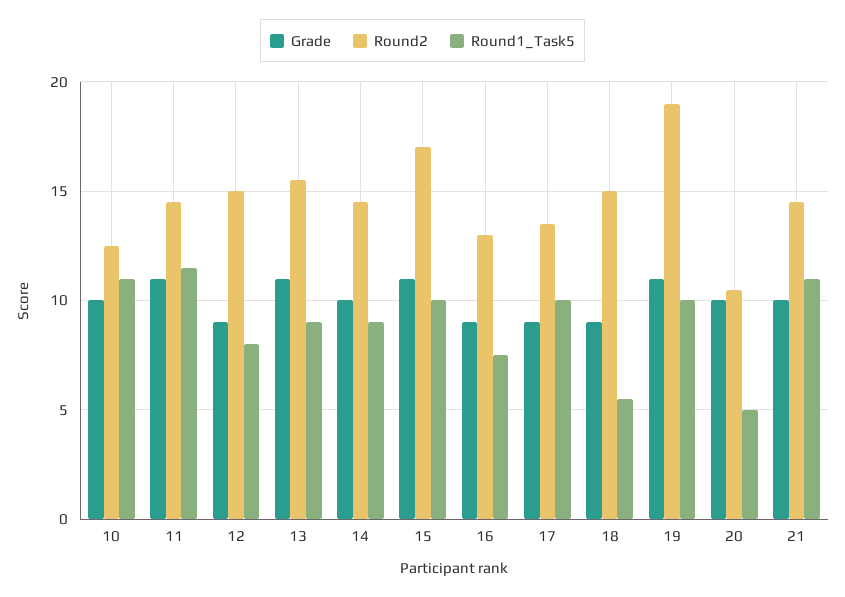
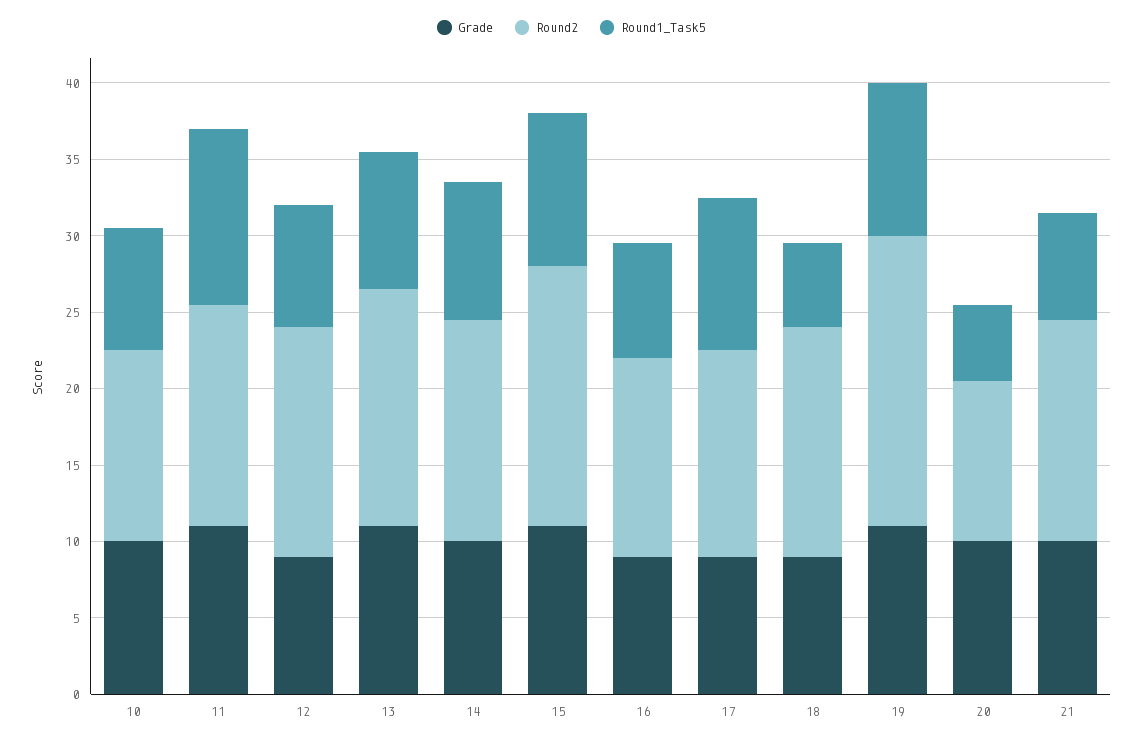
  {
    "Grade": {
      "10": 10,
      "11": 11,
      "12": 9,
      "13": 11,
      "14": 10,
      "15": 11,
      "16": 9,
      "17": 9,
      "18": 9,
      "19": 11,
      "20": 10,
      "21": 10
    },
    "Round2": {
      "10": 12.5,
      "11": 14.5,
      "12": 15,
      "13": 15.5,
      "14": 14.5,
      "15": 17,
      "16": 13,
      "17": 13.5,
      "18": 15,
      "19": 19,
      "20": 10.5,
      "21": 14.5
    },
    "Round1_Task5": {
-     "10": 11,
+     "10": 8,
      "11": 11.5,
      "12": 8,
      "13": 9,
      "14": 9,
      "15": 10,
      "16": 7.5,
      "17": 10,
      "18": 5.5,
      "19": 10,
      "20": 5,
-     "21": 11
+     "21": 7
    }
  }

